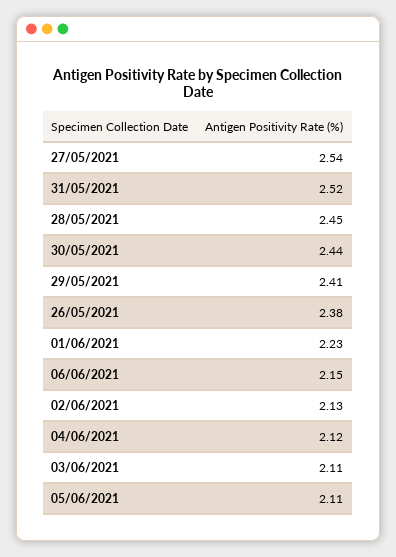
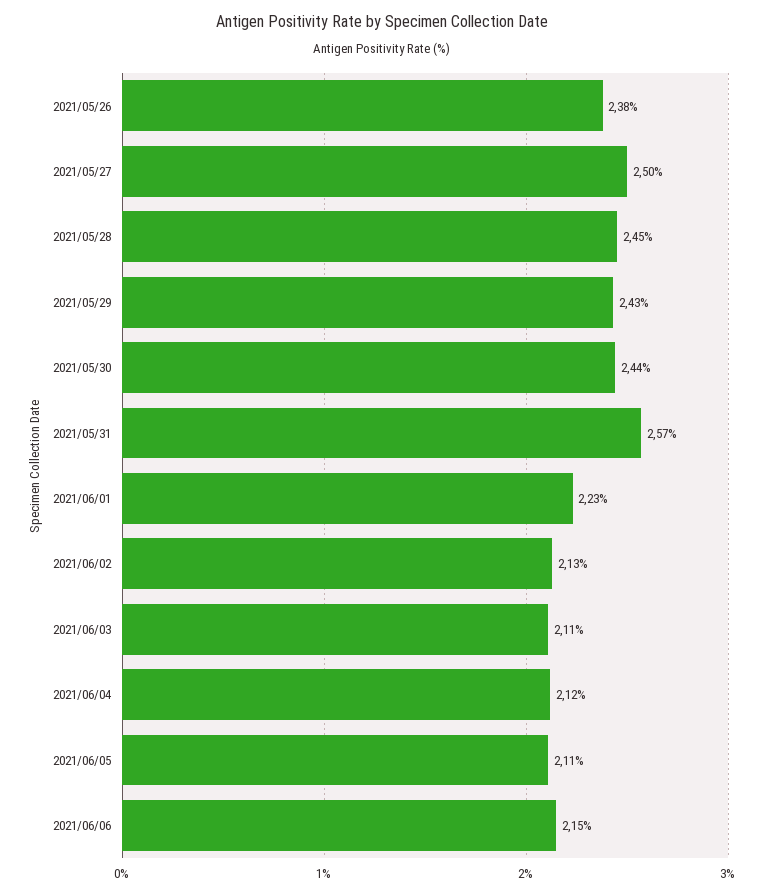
  {
-   "27/05/2021": 2.54,
+   "27/05/2021": 2.5,
-   "31/05/2021": 2.52,
+   "31/05/2021": 2.57,
    "28/05/2021": 2.45,
    "30/05/2021": 2.44,
-   "29/05/2021": 2.41,
+   "29/05/2021": 2.43,
    "26/05/2021": 2.38,
    "01/06/2021": 2.23,
    "06/06/2021": 2.15,
    "02/06/2021": 2.13,
    "04/06/2021": 2.12,
    "03/06/2021": 2.11,
    "05/06/2021": 2.11
  }

